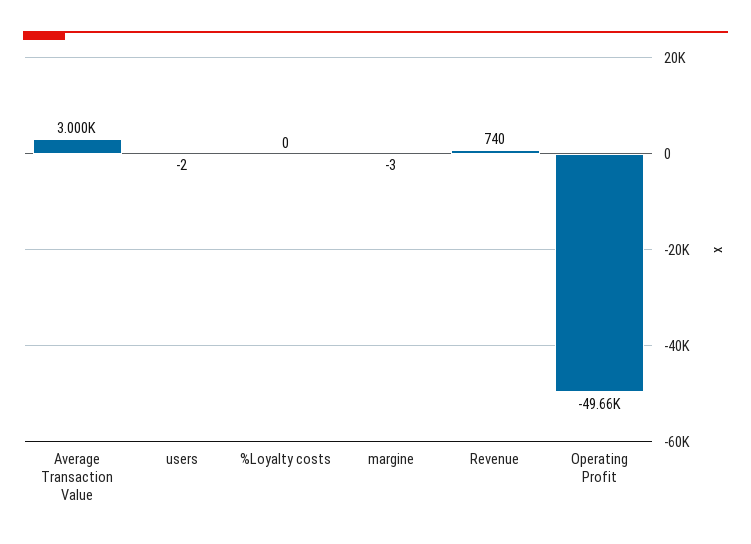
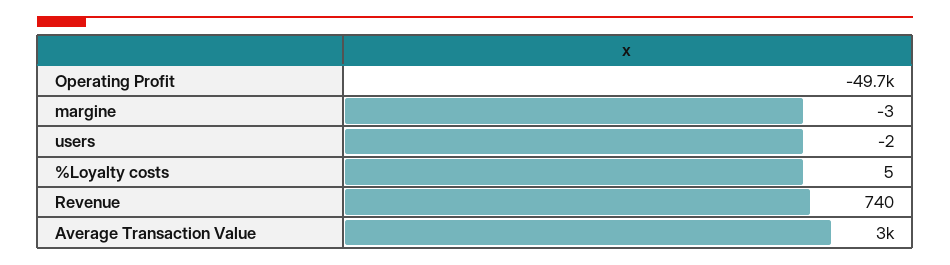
  {
    "Average Transaction Value": 3000,
    "users": -2,
-   "%Loyalty costs": 0,
+   "%Loyalty costs": 5,
    "margine": -3,
    "Revenue": 740,
    "Operating Profit": -49660
  }

